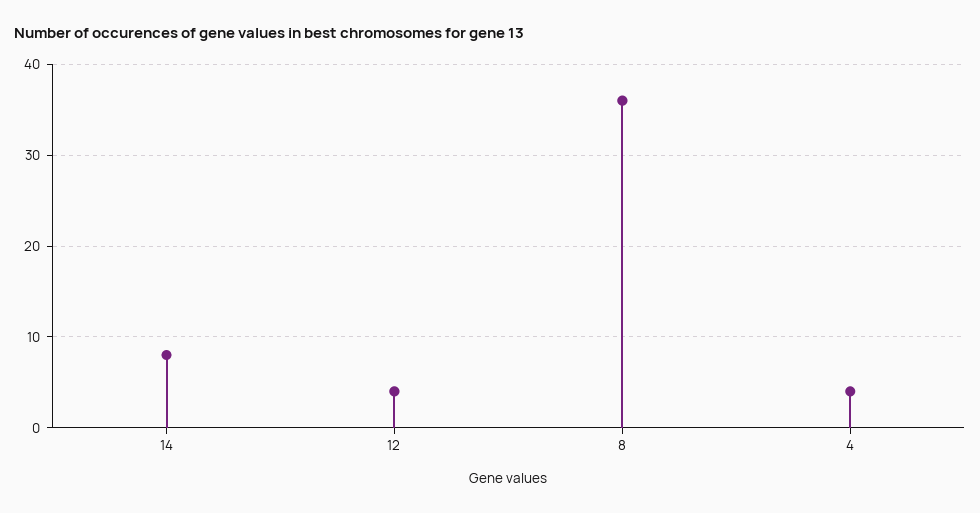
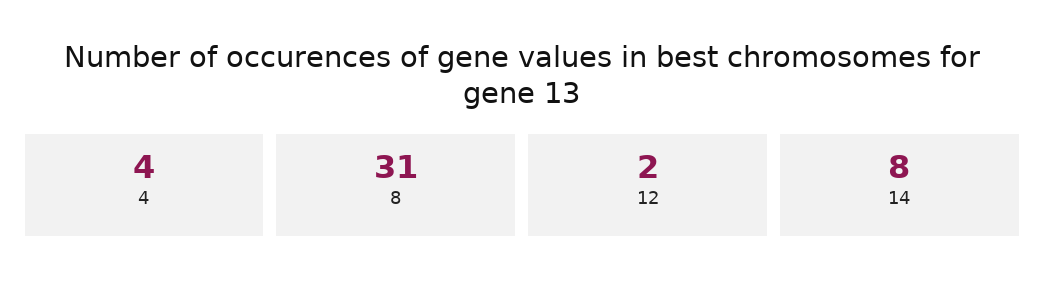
  {
    "14": 8,
-   "12": 4,
+   "12": 2,
-   "8": 36,
+   "8": 31,
    "4": 4
  }

